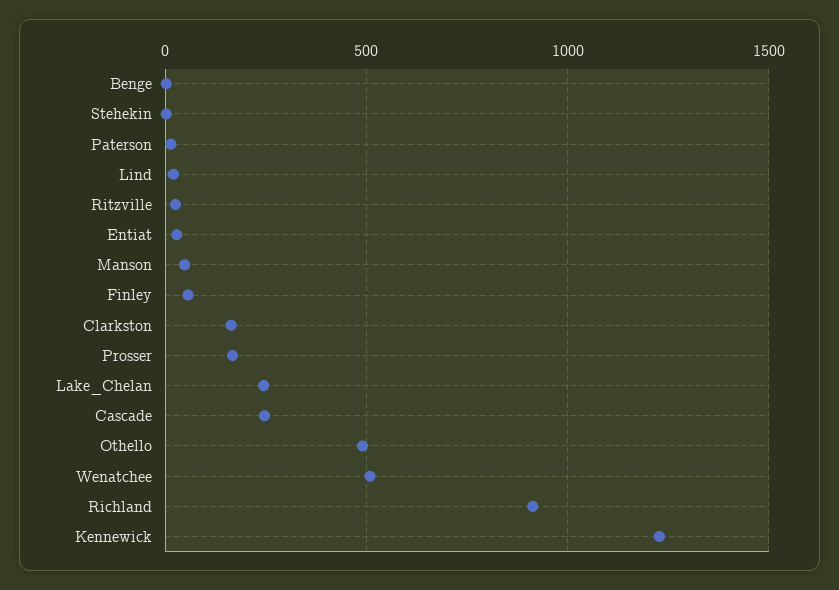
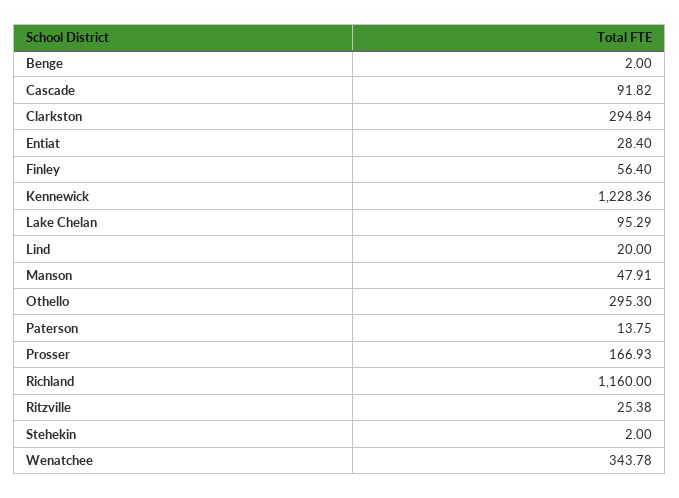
  {
    "Benge": 2,
    "Stehekin": 2,
    "Paterson": 13.75,
    "Lind": 20,
    "Ritzville": 25.38,
    "Entiat": 28.4,
    "Manson": 47.91,
    "Finley": 56.4,
-   "Clarkston": 150,
+   "Clarkston": 294.84,
    "Prosser": 166.93,
-   "Lake_Chelan": 250,
+   "Lake_Chelan": 95.29,
-   "Cascade": 250,
+   "Cascade": 91.82,
-   "Othello": 500,
+   "Othello": 295.3,
-   "Wenatchee": 500,
+   "Wenatchee": 343.78,
-   "Richland": 900,
+   "Richland": 1160,
    "Kennewick": 1228.36
  }

